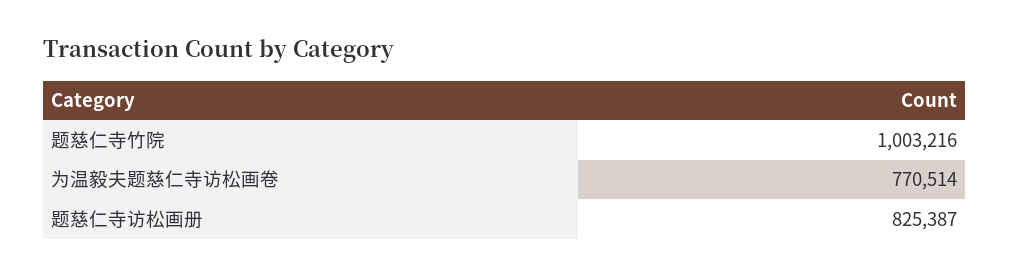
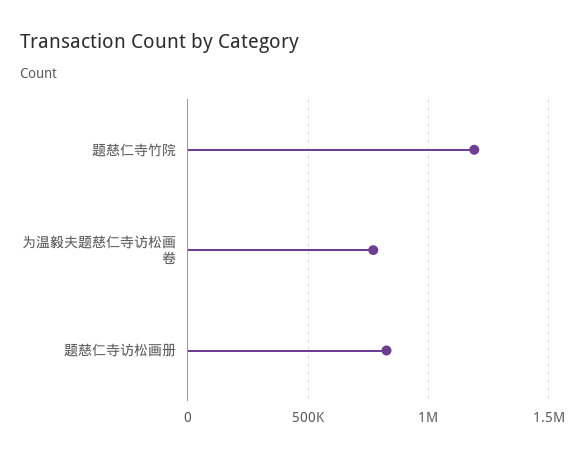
  {
-   "题慈仁寺竹院": 1003216,
+   "题慈仁寺竹院": 1200000,
    "为温毅夫题慈仁寺访松画卷": 770514,
    "题慈仁寺访松画册": 825387
  }

